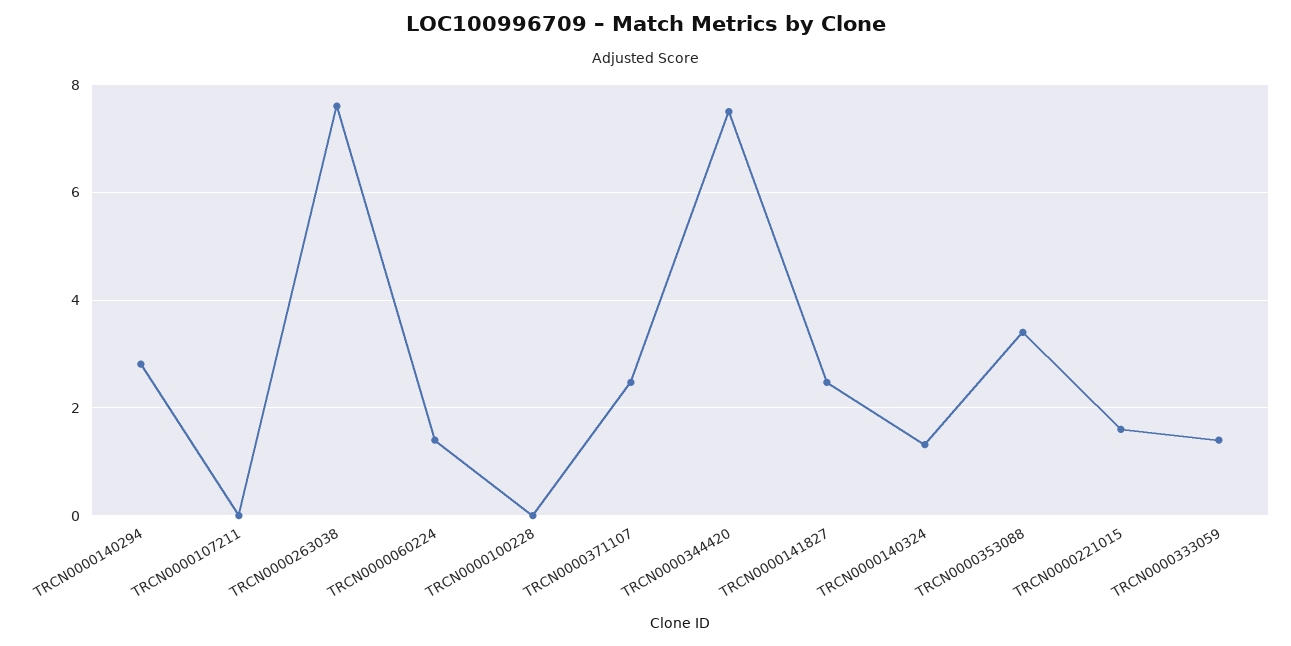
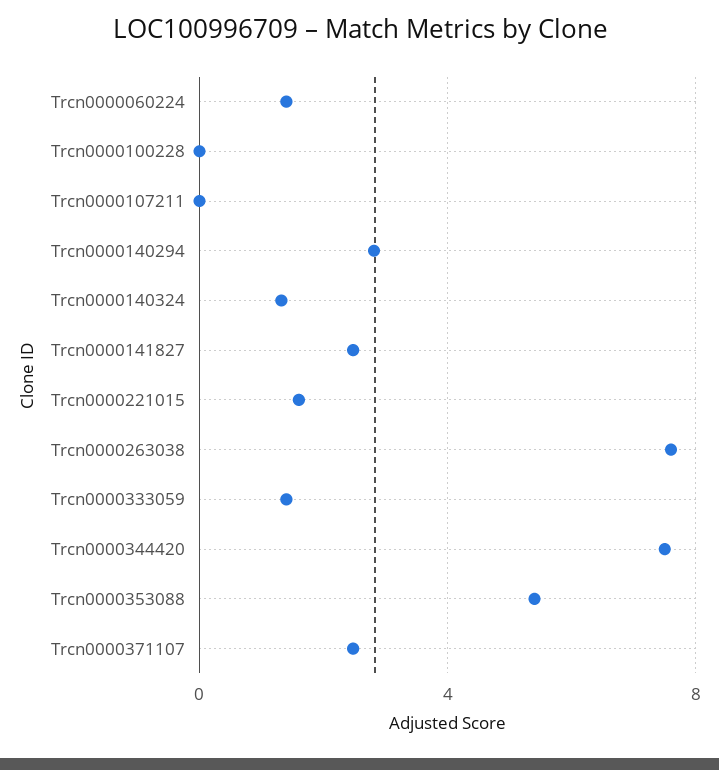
  {
    "TRCN0000140294": 2.8,
    "TRCN0000107211": 0,
    "TRCN0000263038": 7.6,
    "TRCN0000060224": 1.4,
    "TRCN0000100228": 0,
    "TRCN0000371107": 2.4,
    "TRCN0000344420": 7.6,
    "TRCN0000141827": 2.4,
    "TRCN0000140324": 1.4,
-   "TRCN0000353088": 3.4,
+   "TRCN0000353088": 5.5,
    "TRCN0000221015": 1.6,
    "TRCN0000333059": 1.4
  }

